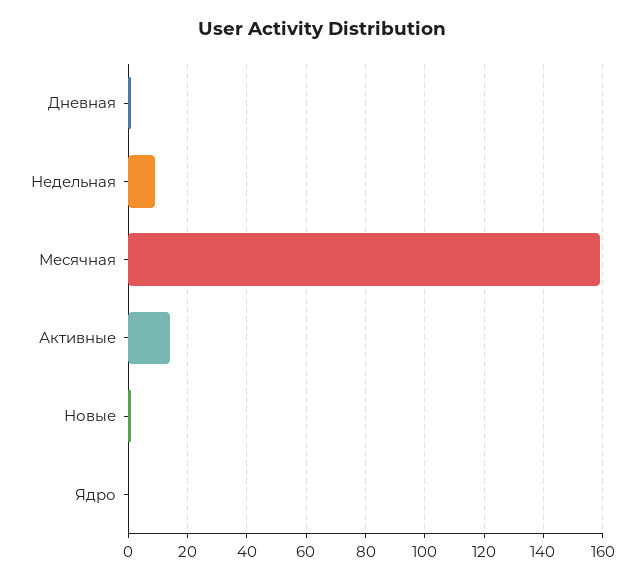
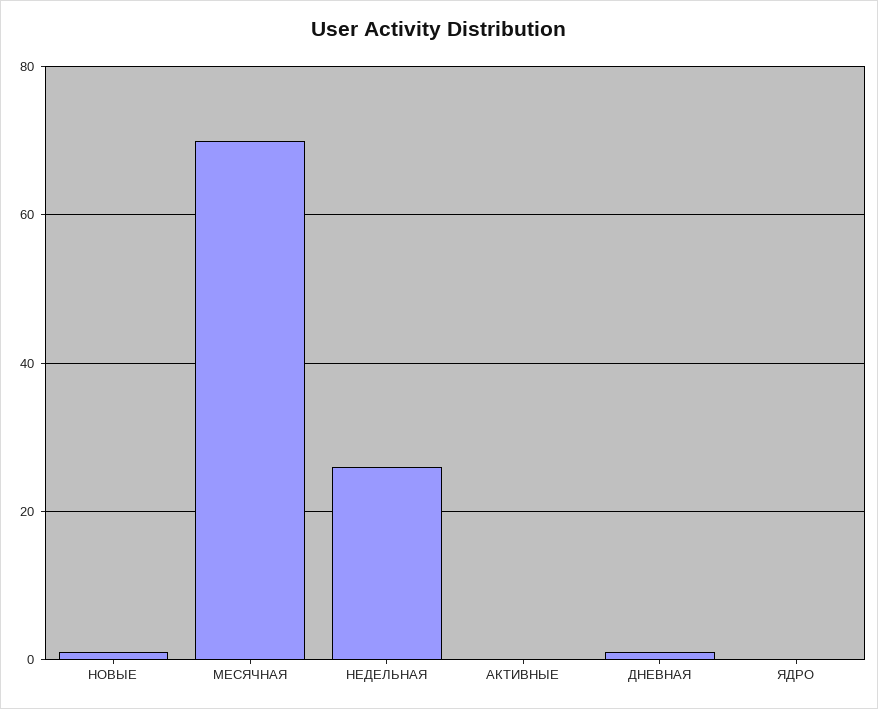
  {
    "Дневная": 0,
-   "Недельная": 10,
+   "Недельная": 25,
-   "Месячная": 160,
+   "Месячная": 70,
-   "Активные": 15,
+   "Активные": 0,
    "Новые": 0,
    "Ядро": 0
  }

